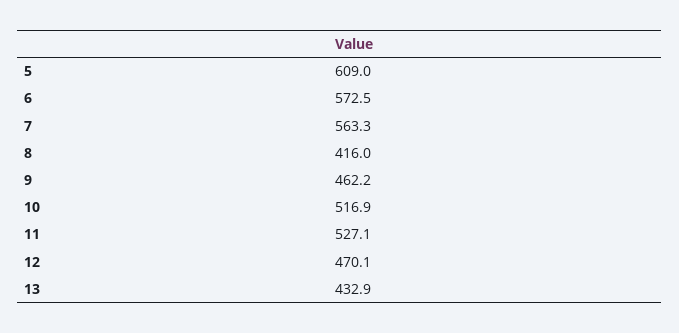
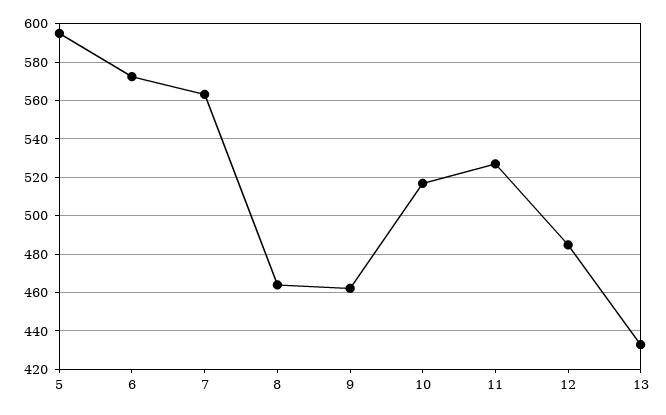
  {
-   "5": 609,
+   "5": 595,
    "6": 572.5,
    "7": 563.3,
-   "8": 416,
+   "8": 465,
    "9": 462.2,
    "10": 516.9,
    "11": 527.1,
-   "12": 470.1,
+   "12": 485,
    "13": 432.9
  }

